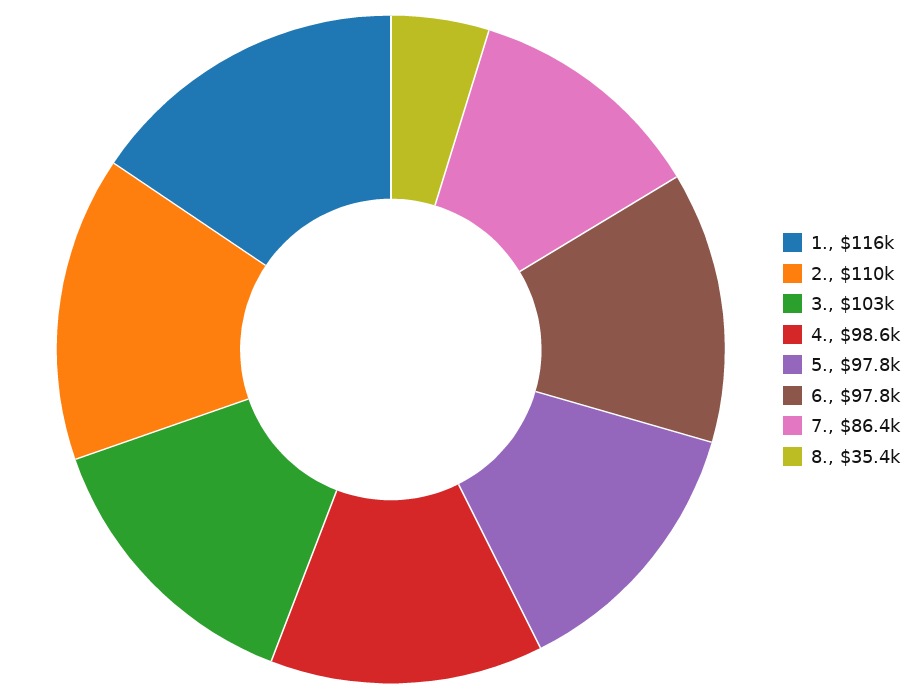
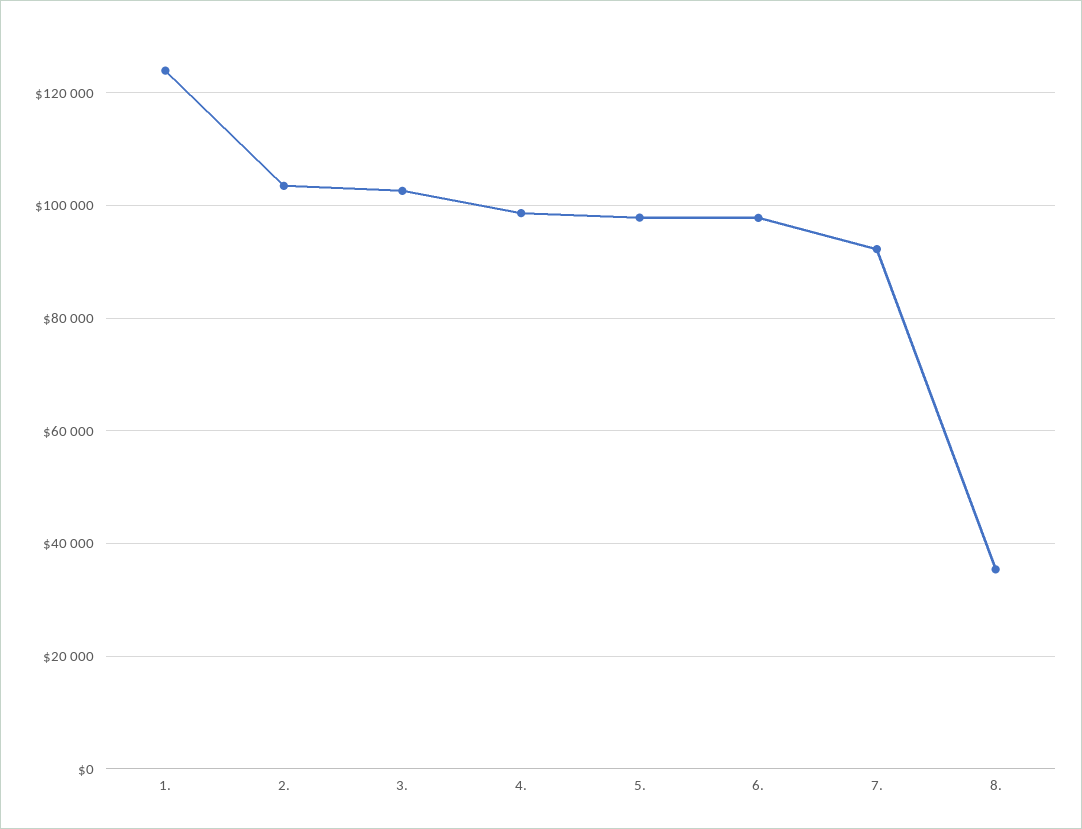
  {
-   "1.": 116000,
+   "1.": 124000,
-   "2.": 110000,
+   "2.": 104000,
    "3.": 103000,
    "4.": 98600,
    "5.": 97800,
    "6.": 97800,
-   "7.": 86400,
+   "7.": 92000,
    "8.": 35400
  }

